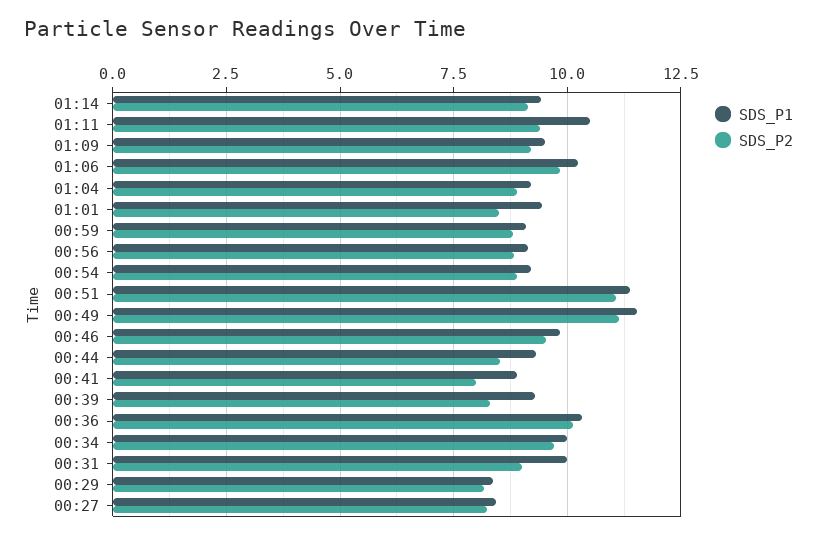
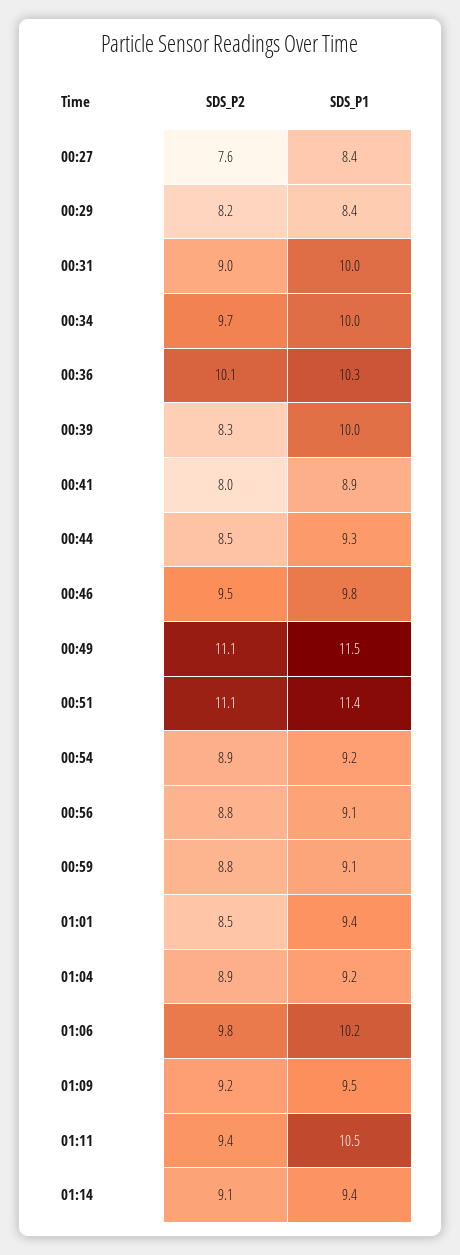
  {
    "SDS_P1": {
      "01:14": 9.4,
      "01:11": 10.5,
      "01:09": 9.5,
      "01:06": 10.2,
      "01:04": 9.2,
      "01:01": 9.4,
      "00:59": 9.1,
      "00:56": 9.1,
      "00:54": 9.2,
      "00:51": 11.4,
      "00:49": 11.5,
      "00:46": 9.8,
      "00:44": 9.3,
      "00:41": 8.9,
-     "00:39": 9.25,
+     "00:39": 10,
      "00:36": 10.3,
      "00:34": 10,
      "00:31": 10,
      "00:29": 8.4,
      "00:27": 8.4
    },
    "SDS_P2": {
      "01:14": 9.1,
      "01:11": 9.4,
      "01:09": 9.2,
      "01:06": 9.8,
      "01:04": 8.9,
      "01:01": 8.5,
      "00:59": 8.8,
      "00:56": 8.8,
      "00:54": 8.9,
      "00:51": 11.1,
      "00:49": 11.1,
      "00:46": 9.5,
      "00:44": 8.5,
      "00:41": 8,
      "00:39": 8.3,
      "00:36": 10.1,
      "00:34": 9.7,
      "00:31": 9,
      "00:29": 8.2,
-     "00:27": 8.25
+     "00:27": 7.6
    }
  }

